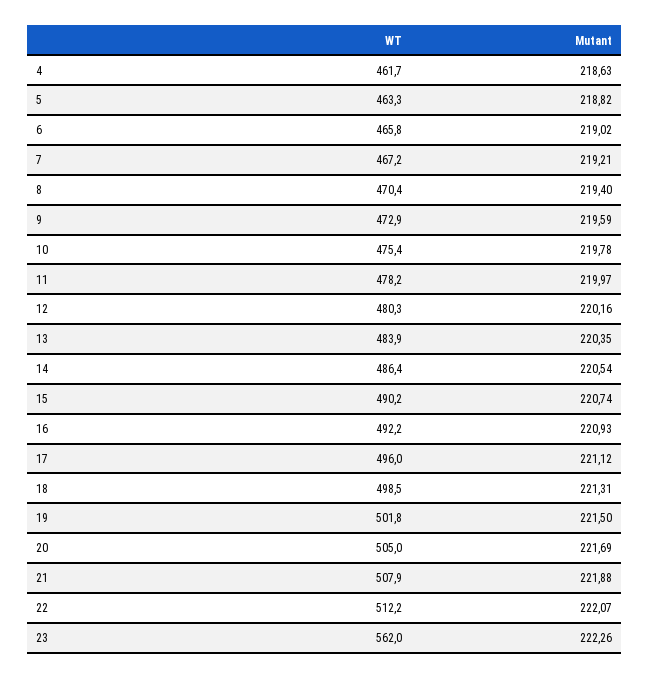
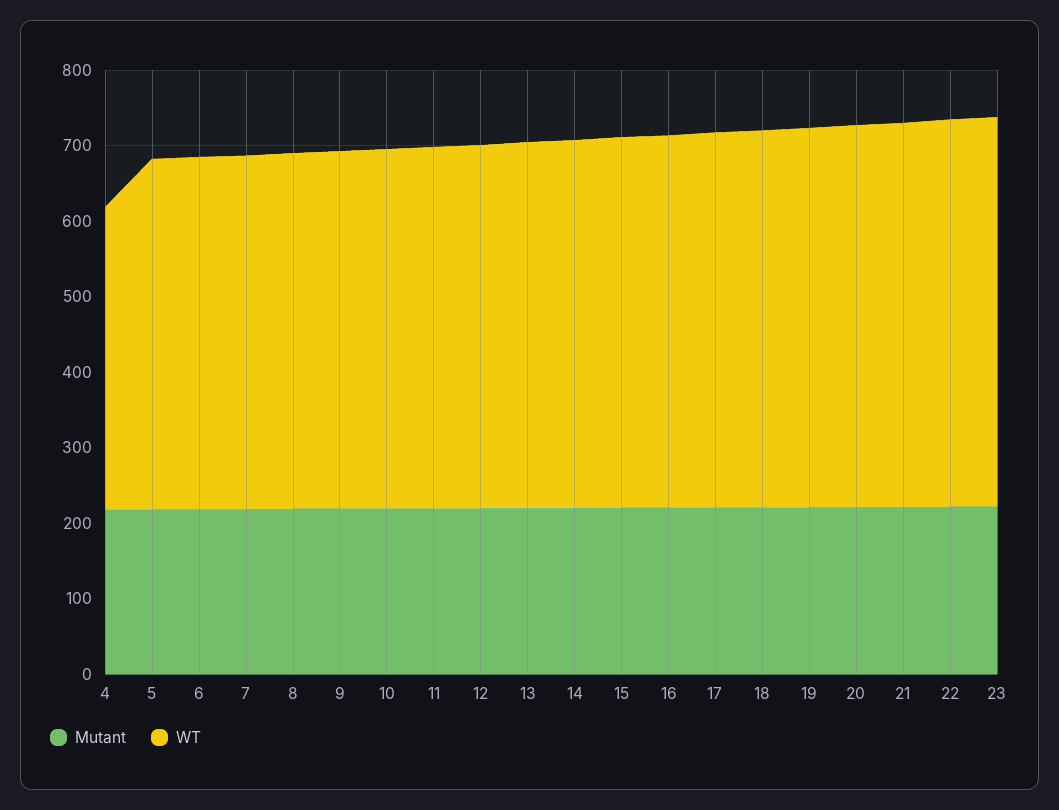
  {
    "WT": {
-     "4": 461.7,
+     "4": 400,
      "5": 463.3,
      "6": 465.8,
      "7": 467.2,
      "8": 470.4,
      "9": 472.9,
      "10": 475.4,
      "11": 478.2,
      "12": 480.3,
      "13": 483.9,
      "14": 486.4,
      "15": 490.2,
      "16": 492.2,
      "17": 496,
      "18": 498.5,
      "19": 501.8,
      "20": 505,
      "21": 507.9,
      "22": 512.2,
-     "23": 562
+     "23": 520
    },
    "Mutant": {
      "4": 218.63,
      "5": 218.82,
      "6": 219.02,
      "7": 219.21,
      "8": 219.4,
      "9": 219.59,
      "10": 219.78,
      "11": 219.97,
      "12": 220.16,
      "13": 220.35,
      "14": 220.54,
      "15": 220.74,
      "16": 220.93,
      "17": 221.12,
      "18": 221.31,
      "19": 221.5,
      "20": 221.69,
      "21": 221.88,
      "22": 222.07,
      "23": 222.26
    }
  }

